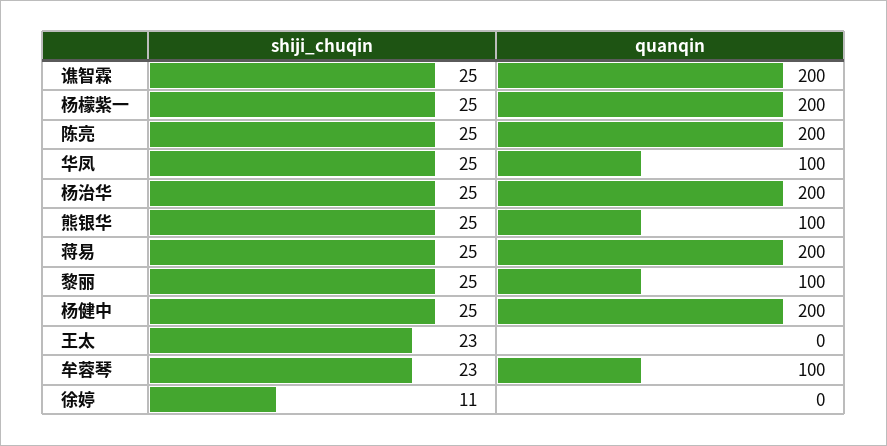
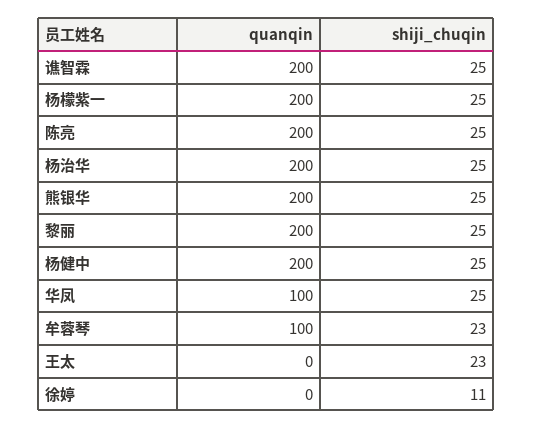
  {
    "shiji_chuqin": {
      "谯智霖": 25,
      "杨檬紫一": 25,
      "陈亮": 25,
      "华凤": 25,
      "杨治华": 25,
      "熊银华": 25,
-     "蒋易": 25,
      "黎丽": 25,
      "杨健中": 25,
      "王太": 23,
      "牟蓉琴": 23,
      "徐婷": 11
    },
    "quanqin": {
      "谯智霖": 200,
      "杨檬紫一": 200,
      "陈亮": 200,
      "华凤": 100,
      "杨治华": 200,
-     "熊银华": 100,
+     "熊银华": 200,
-     "蒋易": 200,
-     "黎丽": 100,
+     "黎丽": 200,
      "杨健中": 200,
      "王太": 0,
      "牟蓉琴": 100,
      "徐婷": 0
    }
  }

